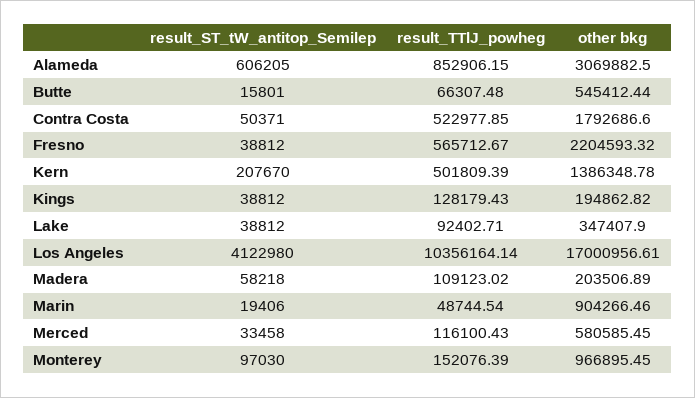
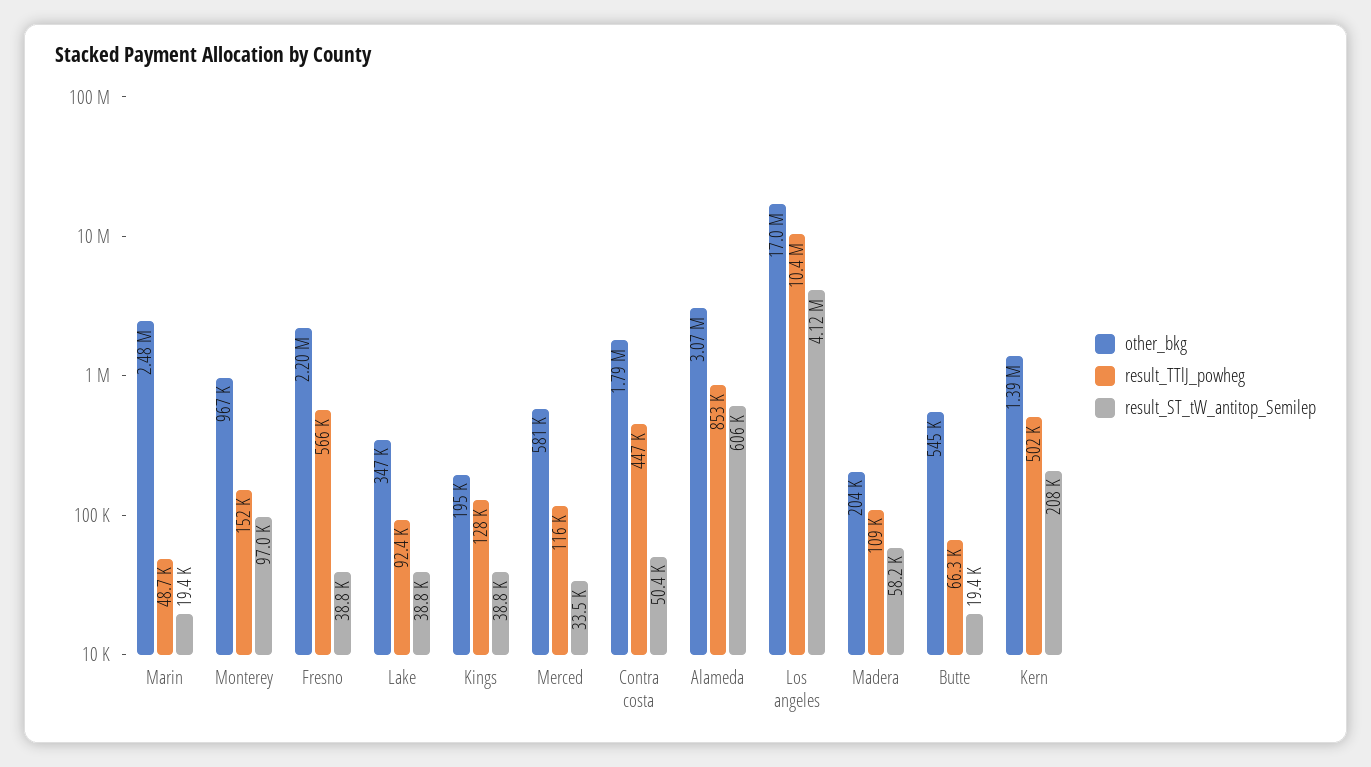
  {
    "result_ST_tW_antitop_Semilep": {
      "Alameda": 606205,
-     "Butte": 15801,
+     "Butte": 19400,
      "Contra Costa": 50371,
      "Fresno": 38812,
      "Kern": 207670,
      "Kings": 38812,
      "Lake": 38812,
      "Los Angeles": 4122980,
      "Madera": 58218,
      "Marin": 19406,
      "Merced": 33458,
      "Monterey": 97030
    },
    "result_TTlJ_powheg": {
      "Alameda": 852906.15,
      "Butte": 66307.48,
-     "Contra Costa": 522977.85,
+     "Contra Costa": 447000,
      "Fresno": 565712.67,
      "Kern": 501809.39,
      "Kings": 128179.43,
      "Lake": 92402.71,
      "Los Angeles": 10356164.14,
      "Madera": 109123.02,
      "Marin": 48744.54,
      "Merced": 116100.43,
      "Monterey": 152076.39
    },
    "other bkg": {
      "Alameda": 3069882.5,
      "Butte": 545412.44,
      "Contra Costa": 1792686.6,
      "Fresno": 2204593.32,
      "Kern": 1386348.78,
      "Kings": 194862.82,
      "Lake": 347407.9,
      "Los Angeles": 17000956.61,
      "Madera": 203506.89,
-     "Marin": 904266.46,
+     "Marin": 2480000,
      "Merced": 580585.45,
      "Monterey": 966895.45
    }
  }

